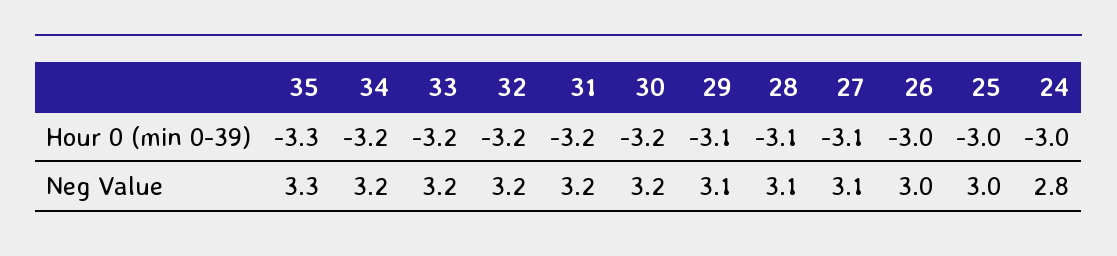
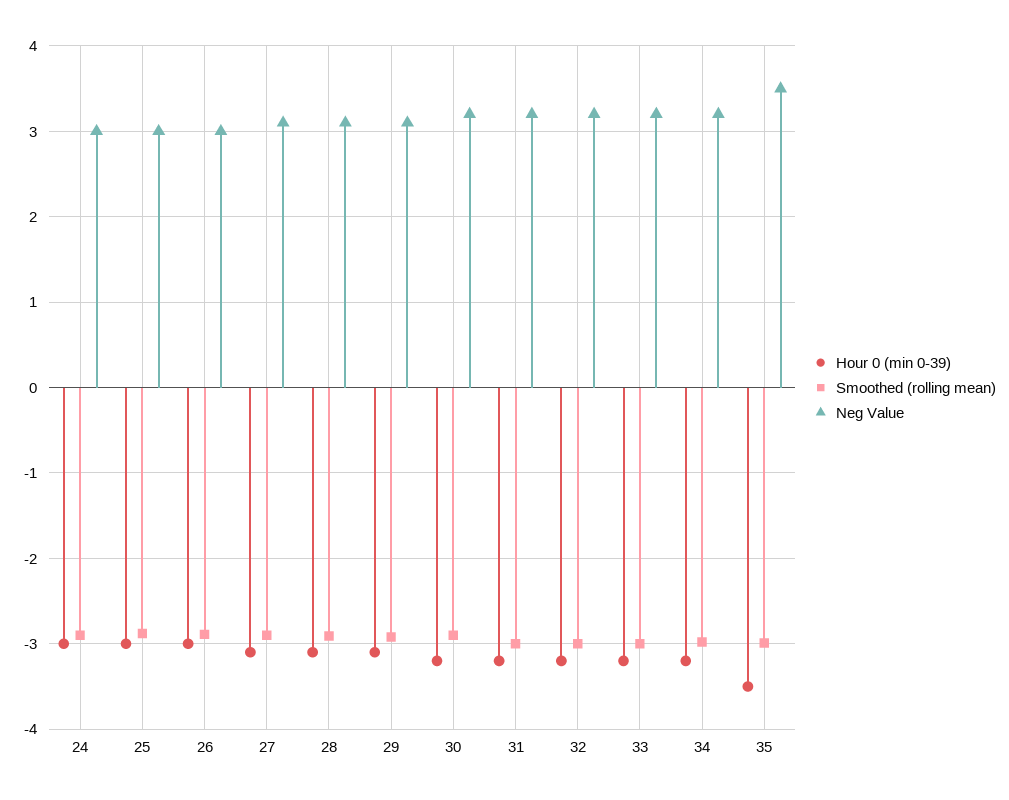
  {
    "Hour 0 (min 0-39)": {
-     "35": -3.3,
+     "35": -3.5,
      "34": -3.2,
      "33": -3.2,
      "32": -3.2,
      "31": -3.2,
      "30": -3.2,
      "29": -3.1,
      "28": -3.1,
      "27": -3.1,
      "26": -3,
      "25": -3,
      "24": -3
    },
    "Neg Value": {
-     "35": 3.3,
+     "35": 3.5,
      "34": 3.2,
      "33": 3.2,
      "32": 3.2,
      "31": 3.2,
      "30": 3.2,
      "29": 3.1,
      "28": 3.1,
      "27": 3.1,
      "26": 3,
      "25": 3,
-     "24": 2.8
+     "24": 3
-   }
+   },
+   "Smoothed (rolling mean)": {
+     "24": -2.9,
+     "25": -2.9,
+     "26": -2.9,
+     "27": -2.9,
+     "28": -2.9,
+     "29": -2.9,
+     "30": -2.9,
+     "31": -3,
+     "32": -3,
+     "33": -3,
+     "34": -3,
+     "35": -3
+   }
  }

